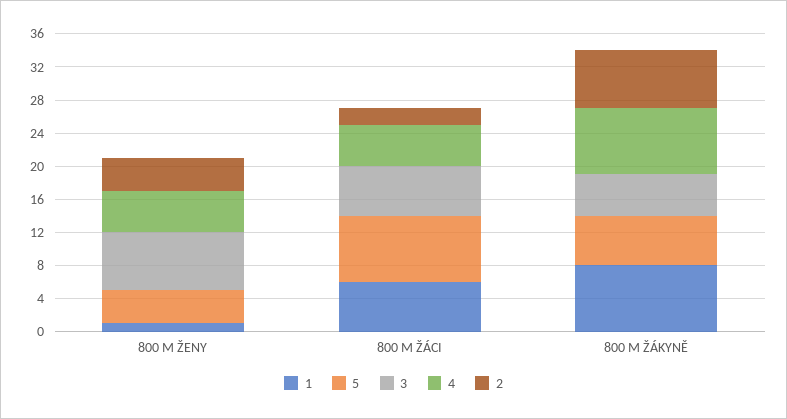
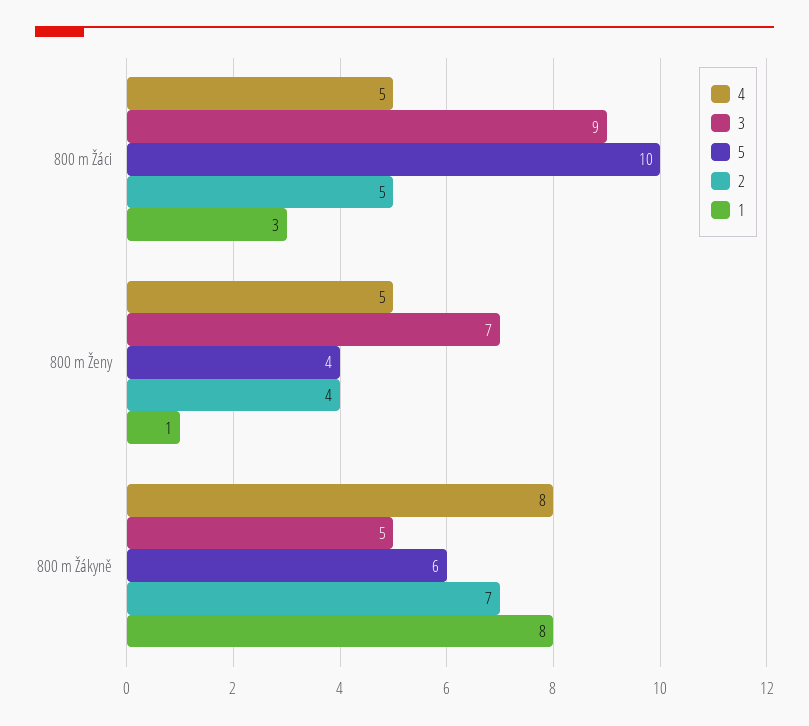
  {
    "1": {
      "800 M ŽENY": 1,
-     "800 M ŽÁCI": 6,
+     "800 M ŽÁCI": 3,
      "800 M ŽÁKYNĚ": 8
    },
    "5": {
      "800 M ŽENY": 4,
-     "800 M ŽÁCI": 8,
+     "800 M ŽÁCI": 10,
      "800 M ŽÁKYNĚ": 6
    },
    "3": {
      "800 M ŽENY": 7,
-     "800 M ŽÁCI": 6,
+     "800 M ŽÁCI": 9,
      "800 M ŽÁKYNĚ": 5
    },
    "4": {
      "800 M ŽENY": 5,
      "800 M ŽÁCI": 5,
      "800 M ŽÁKYNĚ": 8
    },
    "2": {
      "800 M ŽENY": 4,
-     "800 M ŽÁCI": 2,
+     "800 M ŽÁCI": 5,
      "800 M ŽÁKYNĚ": 7
    }
  }

